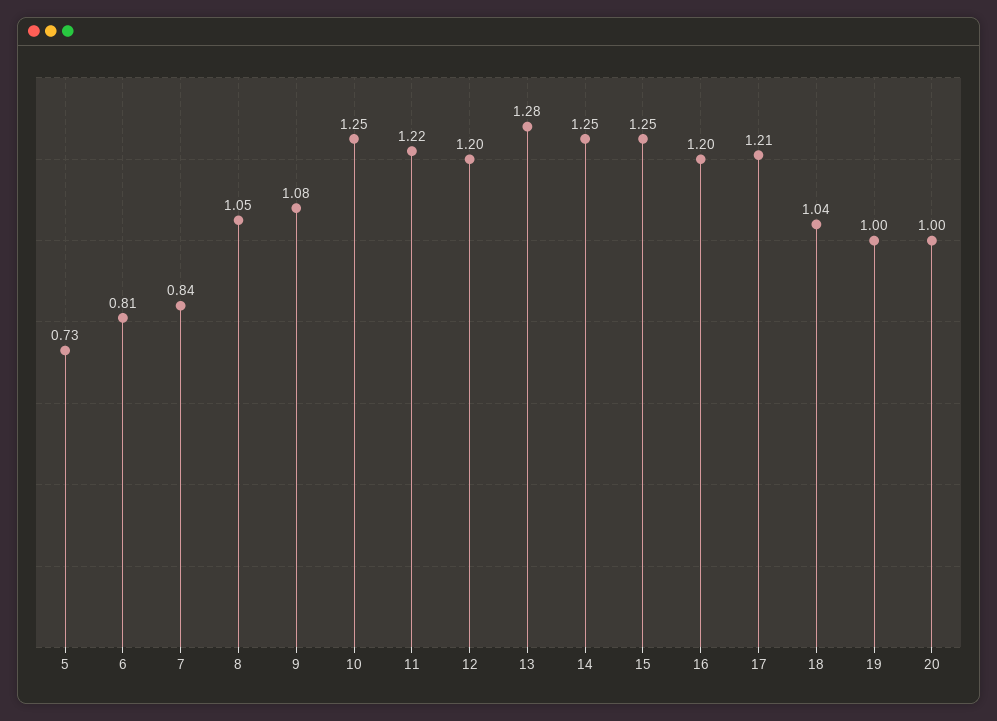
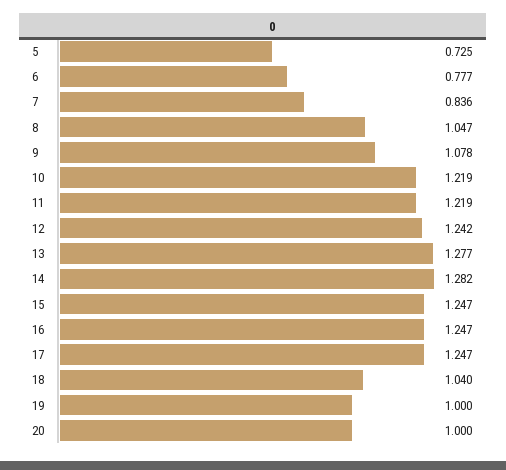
  {
    "5": 0.725,
-   "6": 0.81,
+   "6": 0.777,
    "7": 0.836,
    "8": 1.047,
    "9": 1.078,
-   "10": 1.25,
+   "10": 1.219,
    "11": 1.219,
-   "12": 1.2,
+   "12": 1.242,
    "13": 1.277,
-   "14": 1.25,
+   "14": 1.282,
    "15": 1.247,
-   "16": 1.2,
+   "16": 1.247,
-   "17": 1.21,
+   "17": 1.247,
    "18": 1.04,
    "19": 1,
    "20": 1
  }

